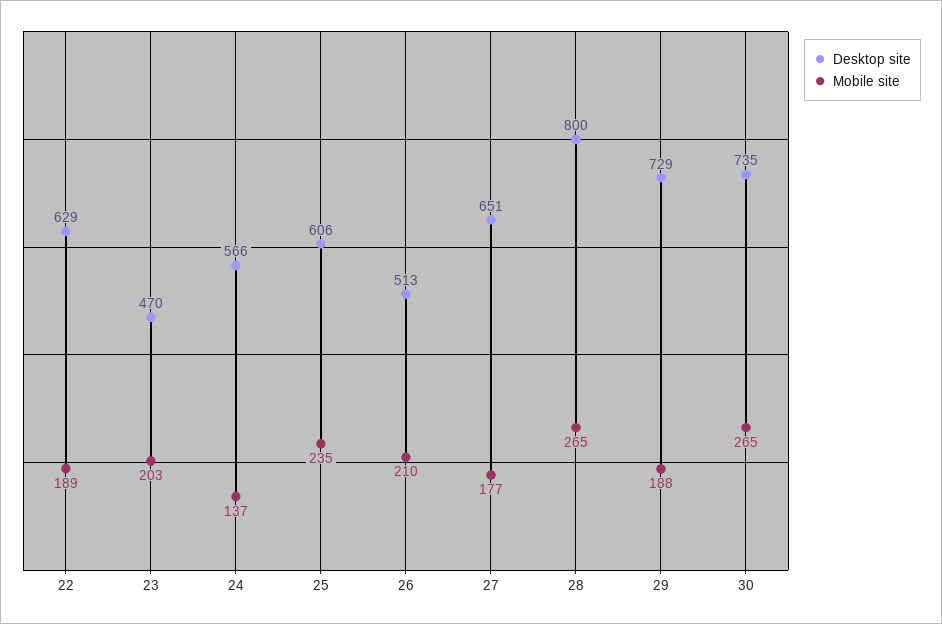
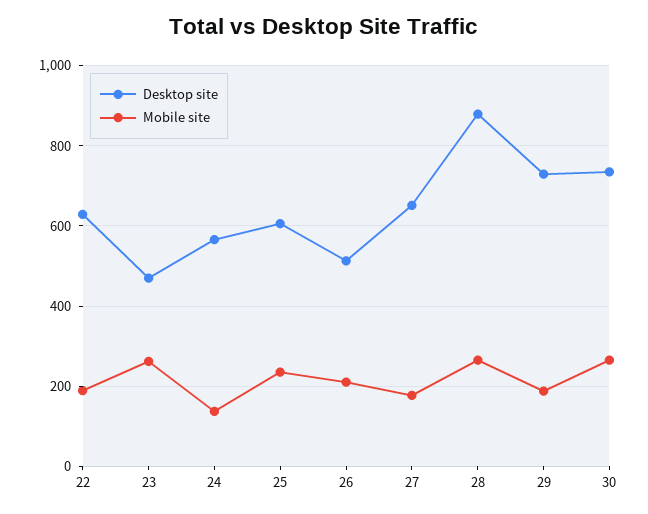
  {
    "Desktop site": {
      "22": 629,
      "23": 470,
      "24": 566,
      "25": 606,
      "26": 513,
      "27": 651,
-     "28": 800,
+     "28": 880,
      "29": 729,
      "30": 735
    },
    "Mobile site": {
      "22": 189,
-     "23": 203,
+     "23": 260,
      "24": 137,
      "25": 235,
      "26": 210,
      "27": 177,
      "28": 265,
      "29": 188,
      "30": 265
    }
  }

